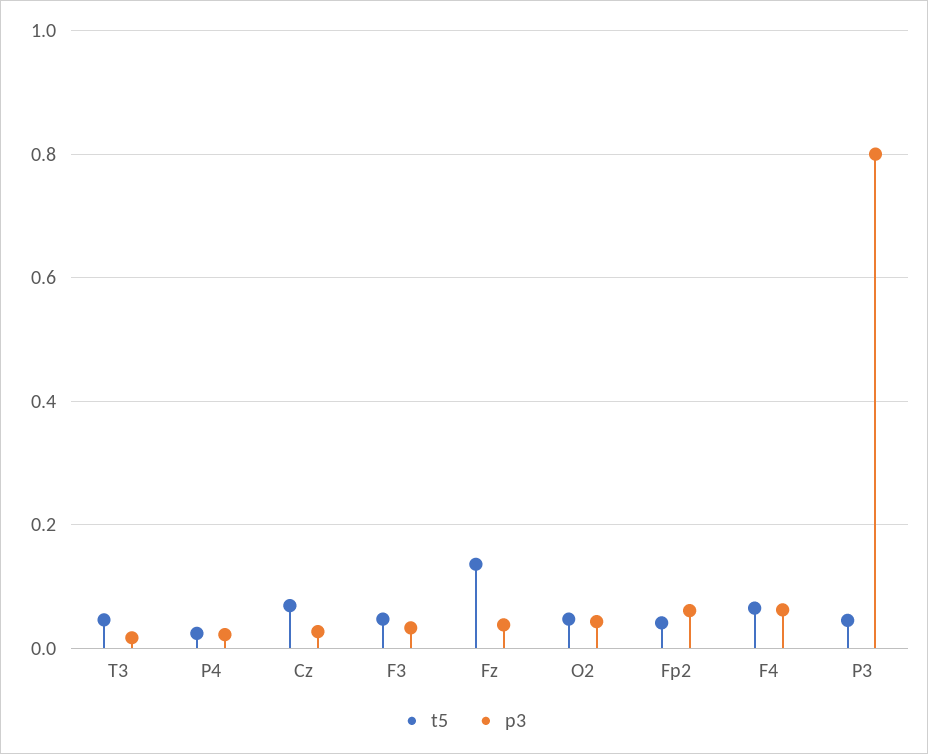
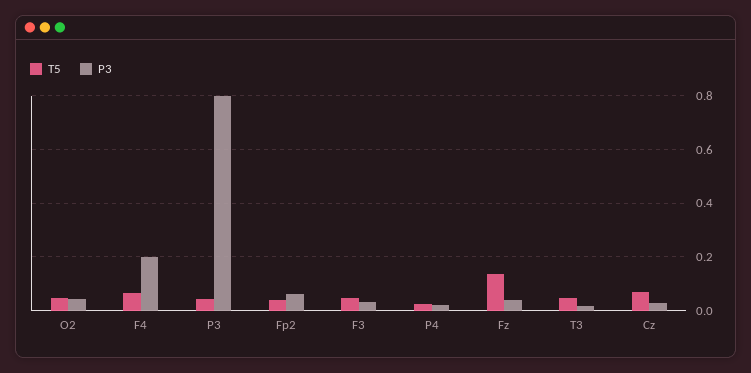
  {
    "t5": {
      "T3": 0.04,
      "P4": 0.02,
      "Cz": 0.06,
      "F3": 0.04,
      "Fz": 0.14,
      "O2": 0.04,
      "Fp2": 0.04,
      "F4": 0.06,
      "P3": 0.04
    },
    "p3": {
      "T3": 0.02,
      "P4": 0.02,
      "Cz": 0.02,
      "F3": 0.04,
      "Fz": 0.04,
      "O2": 0.04,
      "Fp2": 0.06,
-     "F4": 0.06,
+     "F4": 0.2,
      "P3": 0.8
    }
  }

